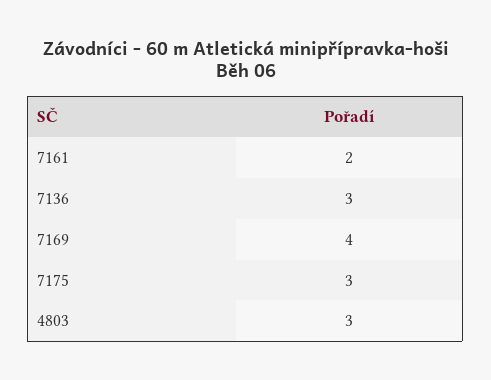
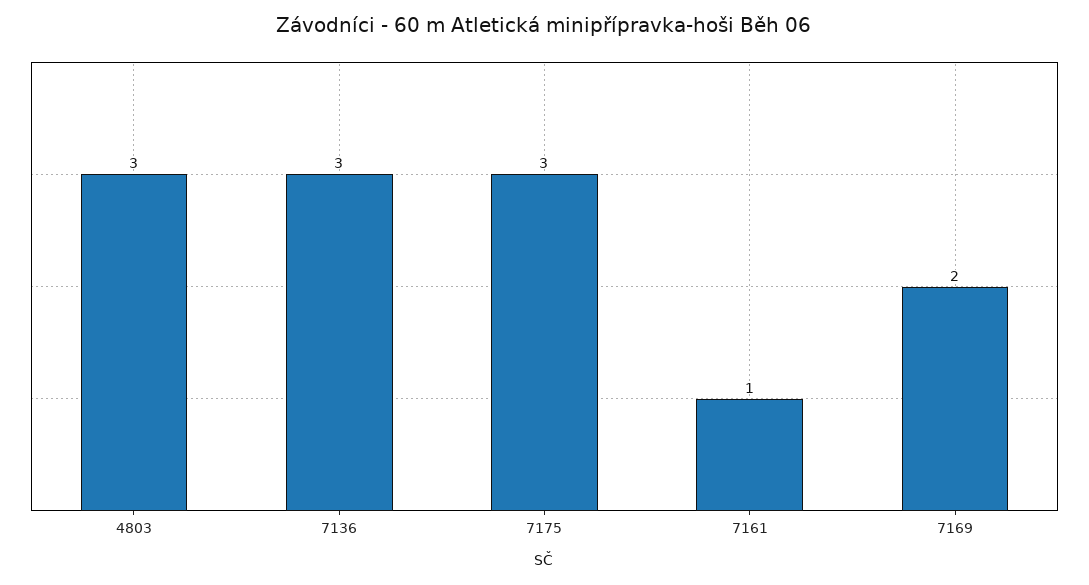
  {
-   "7161": 2,
+   "7161": 1,
    "7136": 3,
-   "7169": 4,
+   "7169": 2,
    "7175": 3,
    "4803": 3
  }

